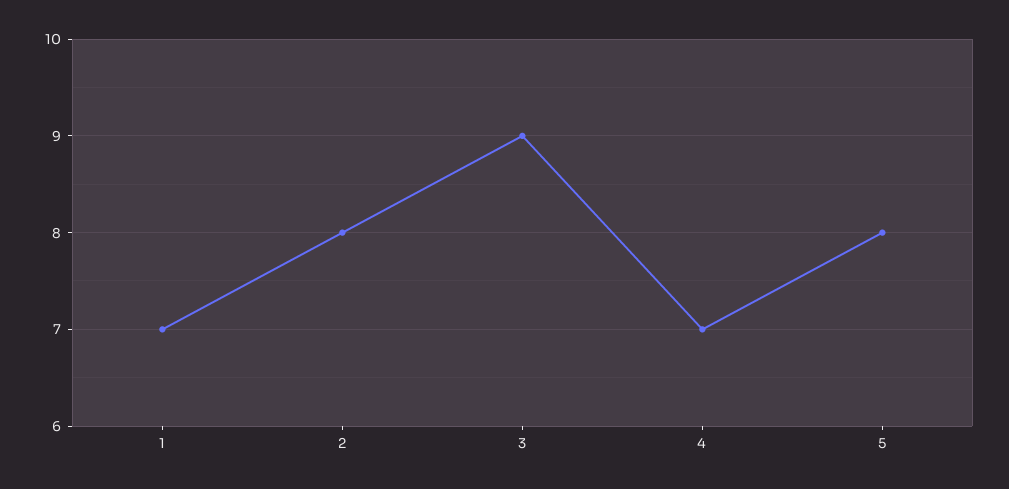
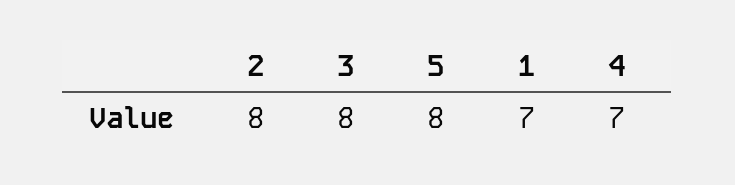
  {
    "1": 7,
    "2": 8,
-   "3": 9,
+   "3": 8,
    "4": 7,
    "5": 8
  }

